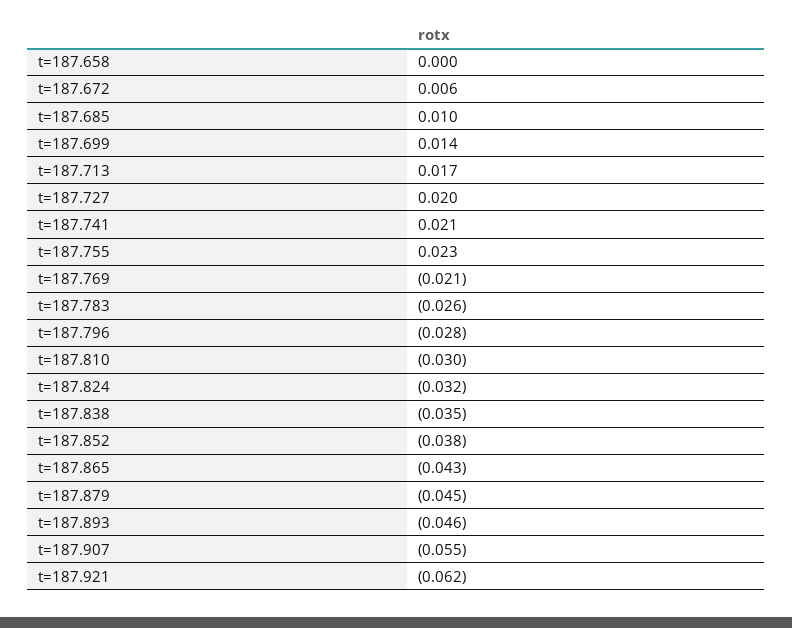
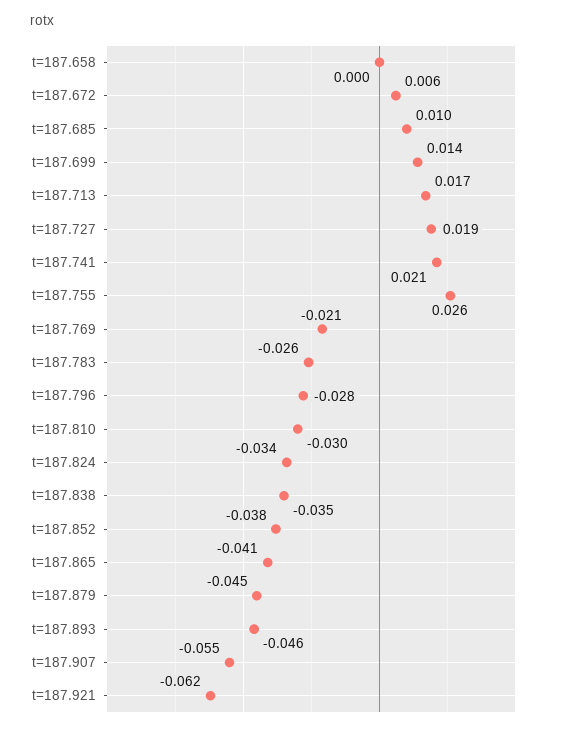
  {
    "t=187.658": 0,
    "t=187.672": 0.006,
    "t=187.685": 0.01,
    "t=187.699": 0.014,
    "t=187.713": 0.017,
-   "t=187.727": 0.02,
+   "t=187.727": 0.019,
    "t=187.741": 0.021,
-   "t=187.755": 0.023,
+   "t=187.755": 0.026,
    "t=187.769": -0.021,
    "t=187.783": -0.026,
    "t=187.796": -0.028,
    "t=187.810": -0.03,
-   "t=187.824": -0.032,
+   "t=187.824": -0.034,
    "t=187.838": -0.035,
    "t=187.852": -0.038,
-   "t=187.865": -0.043,
+   "t=187.865": -0.041,
    "t=187.879": -0.045,
    "t=187.893": -0.046,
    "t=187.907": -0.055,
    "t=187.921": -0.062
  }

